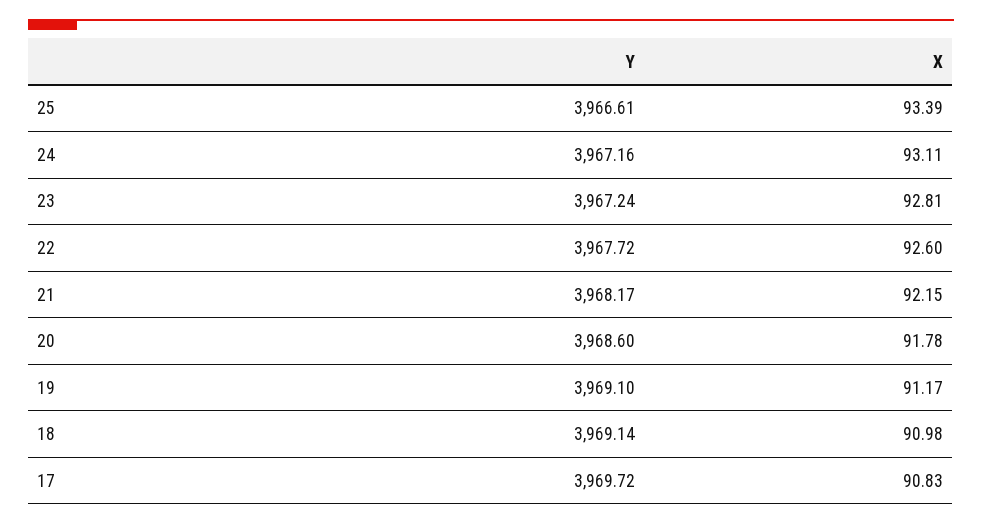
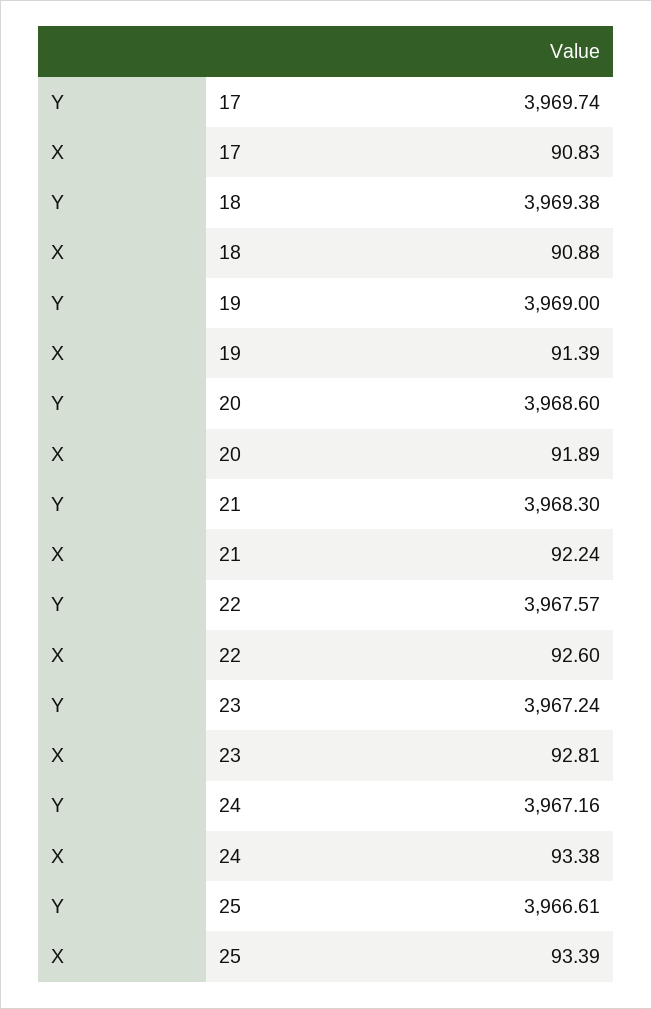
  {
    "Y": {
      "25": 3966.61,
      "24": 3967.16,
      "23": 3967.24,
-     "22": 3967.72,
+     "22": 3967.57,
-     "21": 3968.17,
+     "21": 3968.3,
      "20": 3968.6,
-     "19": 3969.1,
+     "19": 3969,
-     "18": 3969.14,
+     "18": 3969.38,
-     "17": 3969.72
+     "17": 3969.74
    },
    "X": {
      "25": 93.39,
-     "24": 93.11,
+     "24": 93.38,
      "23": 92.81,
      "22": 92.6,
-     "21": 92.15,
+     "21": 92.24,
-     "20": 91.78,
+     "20": 91.89,
-     "19": 91.17,
+     "19": 91.39,
-     "18": 90.98,
+     "18": 90.88,
      "17": 90.83
    }
  }

